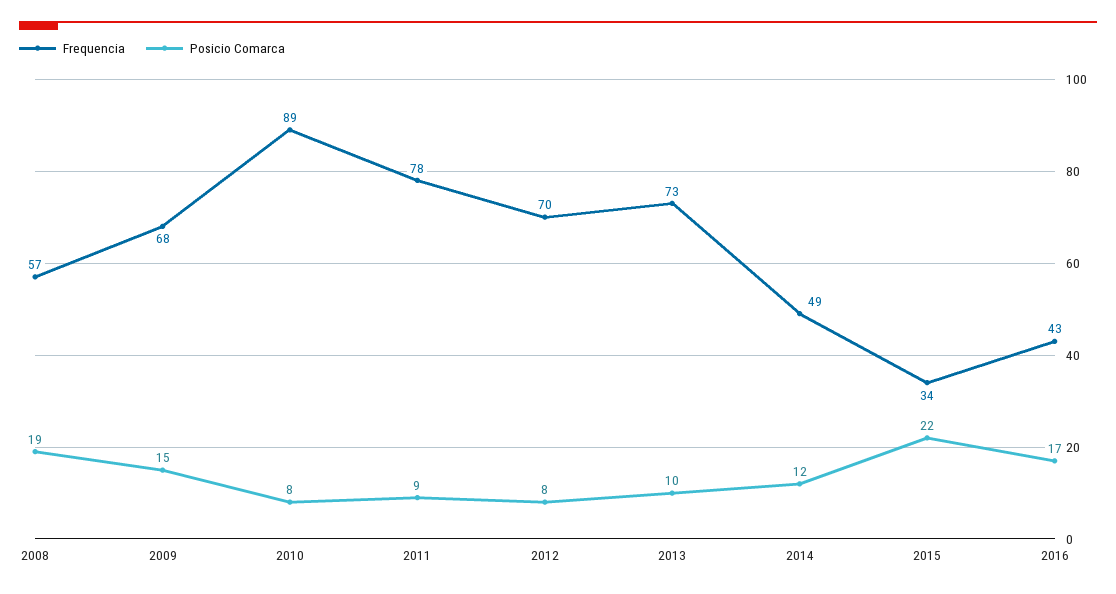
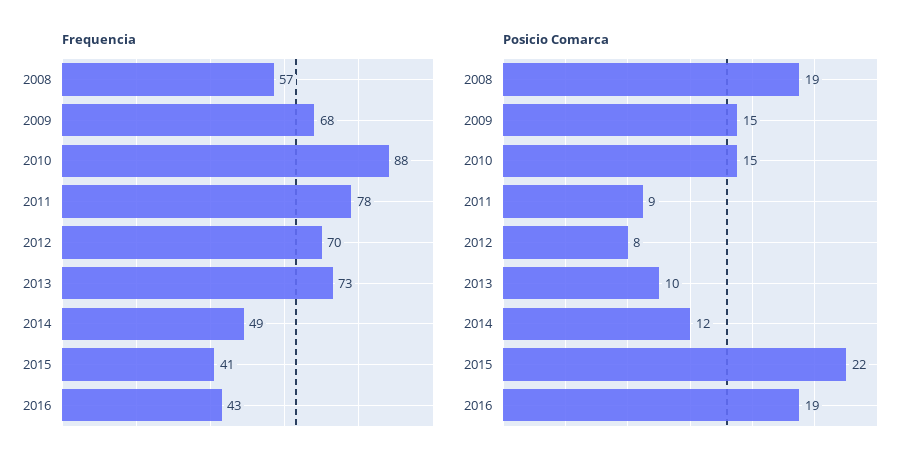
  {
    "Frequencia": {
      "2008": 57,
      "2009": 68,
-     "2010": 89,
+     "2010": 88,
      "2011": 78,
      "2012": 70,
      "2013": 73,
      "2014": 49,
-     "2015": 34,
+     "2015": 41,
      "2016": 43
    },
    "Posicio Comarca": {
      "2008": 19,
      "2009": 15,
-     "2010": 8,
+     "2010": 15,
      "2011": 9,
      "2012": 8,
      "2013": 10,
      "2014": 12,
      "2015": 22,
-     "2016": 17
+     "2016": 19
    }
  }

